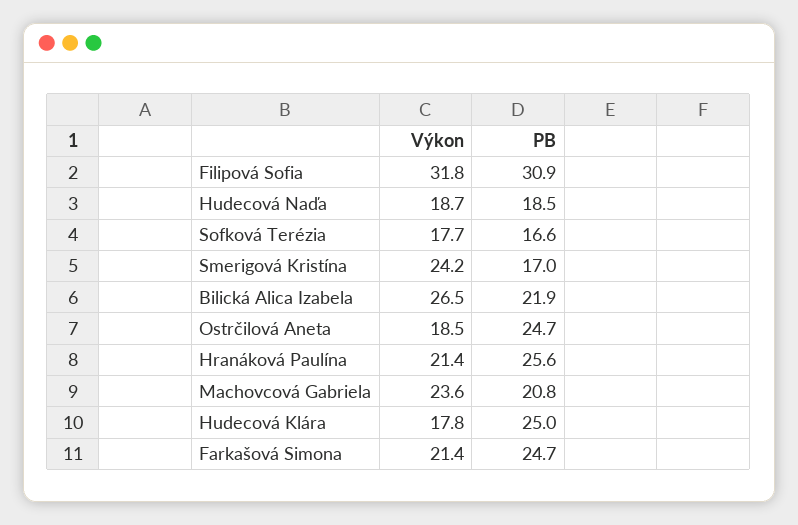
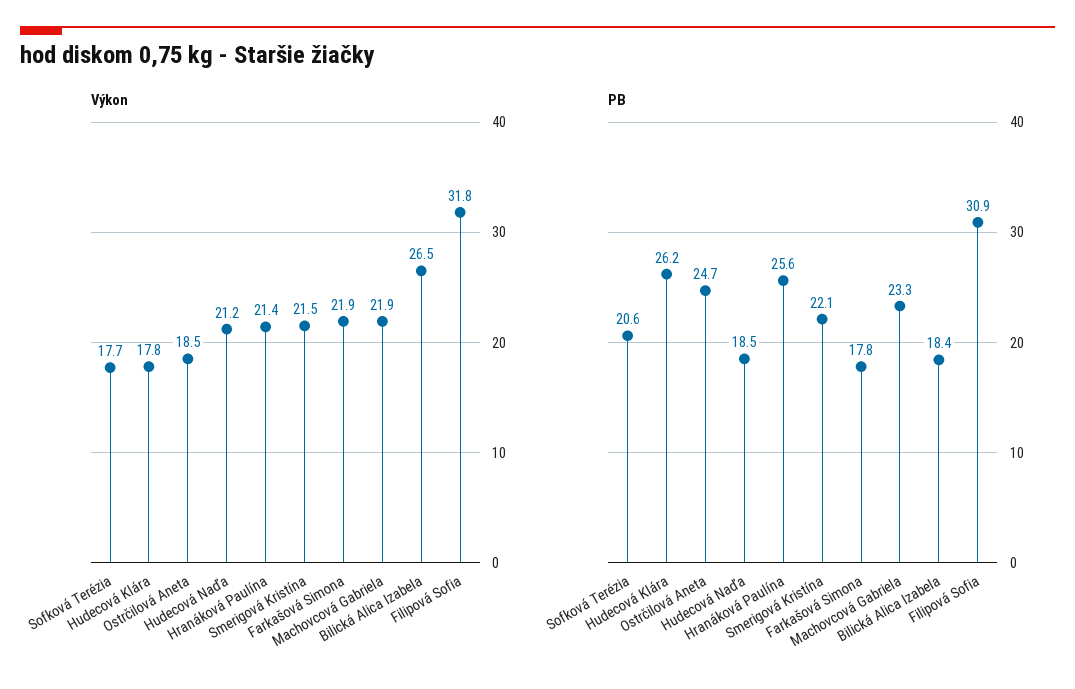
  {
    "Výkon": {
      "Filipová Sofia": 31.8,
-     "Hudecová Naďa": 18.7,
+     "Hudecová Naďa": 21.2,
      "Sofková Terézia": 17.7,
-     "Smerigová Kristína": 24.2,
+     "Smerigová Kristína": 21.5,
      "Bilická Alica Izabela": 26.5,
      "Ostrčilová Aneta": 18.5,
      "Hranáková Paulína": 21.4,
-     "Machovcová Gabriela": 23.6,
+     "Machovcová Gabriela": 21.9,
      "Hudecová Klára": 17.8,
-     "Farkašová Simona": 21.4
+     "Farkašová Simona": 21.9
    },
    "PB": {
      "Filipová Sofia": 30.9,
      "Hudecová Naďa": 18.5,
-     "Sofková Terézia": 16.6,
+     "Sofková Terézia": 20.6,
-     "Smerigová Kristína": 17,
+     "Smerigová Kristína": 22.1,
-     "Bilická Alica Izabela": 21.9,
+     "Bilická Alica Izabela": 18.4,
      "Ostrčilová Aneta": 24.7,
      "Hranáková Paulína": 25.6,
-     "Machovcová Gabriela": 20.8,
+     "Machovcová Gabriela": 23.3,
-     "Hudecová Klára": 25,
+     "Hudecová Klára": 26.2,
-     "Farkašová Simona": 24.7
+     "Farkašová Simona": 17.8
    }
  }

